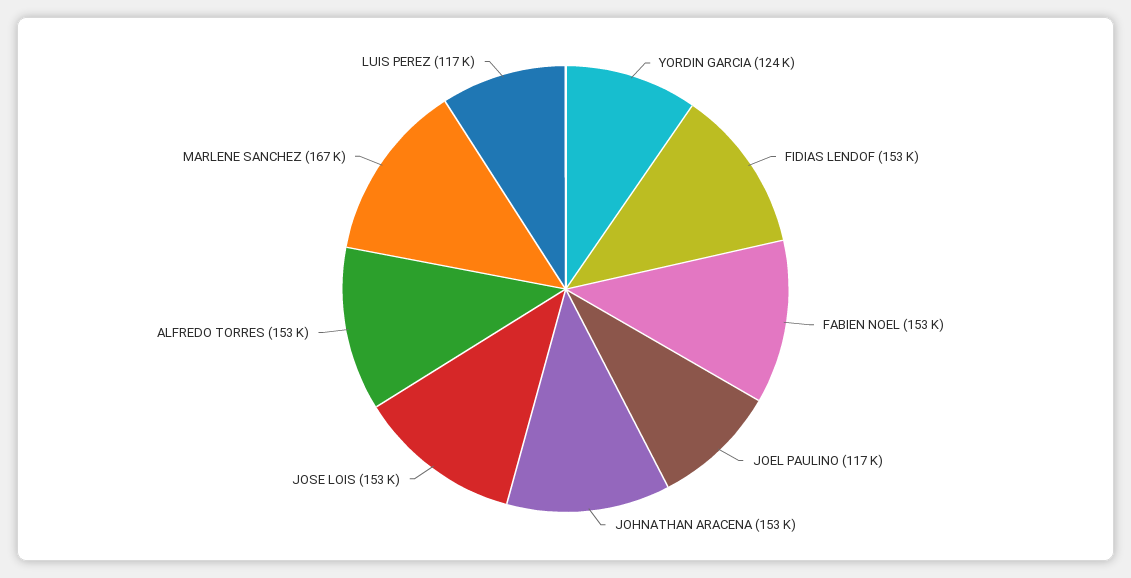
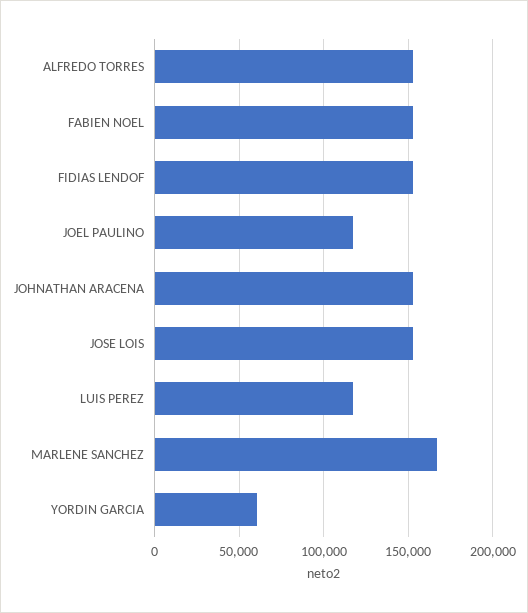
  {
-   "YORDIN GARCIA": 124000,
+   "YORDIN GARCIA": 60000,
    "FIDIAS LENDOF": 153000,
    "FABIEN NOEL": 153000,
    "JOEL PAULINO": 117000,
    "JOHNATHAN ARACENA": 153000,
    "JOSE LOIS": 153000,
    "ALFREDO TORRES": 153000,
    "MARLENE SANCHEZ": 167000,
    "LUIS PEREZ": 117000
  }

